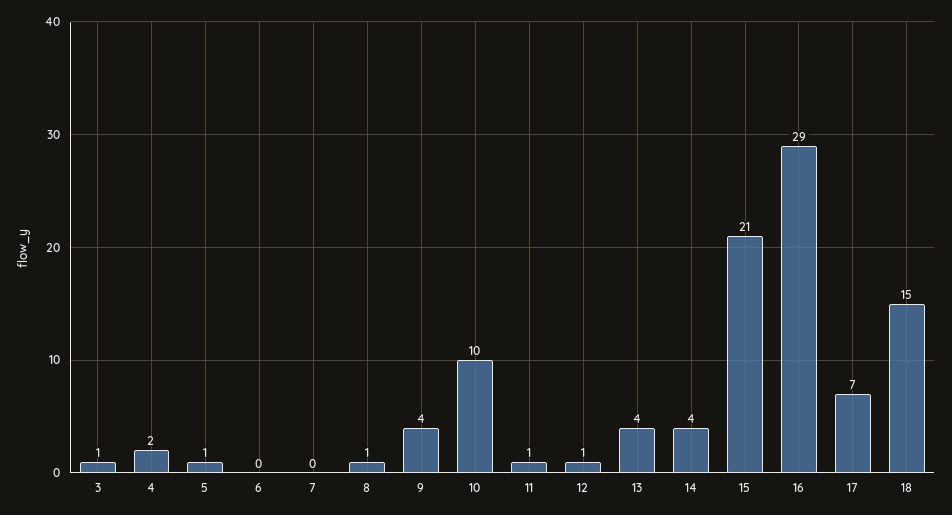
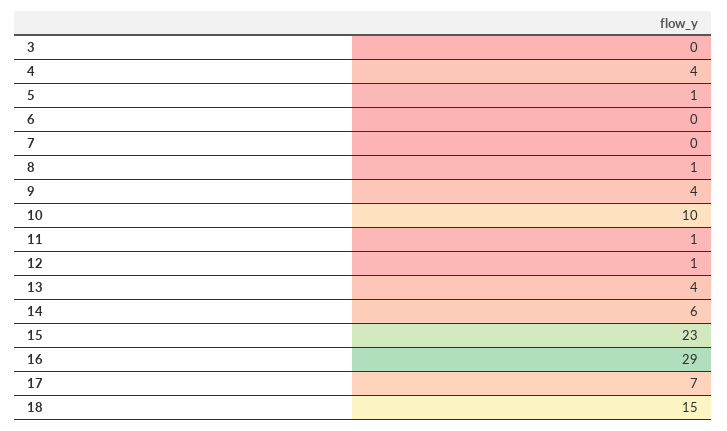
  {
-   "3": 1,
+   "3": 0,
-   "4": 2,
+   "4": 4,
    "5": 1,
    "6": 0,
    "7": 0,
    "8": 1,
    "9": 4,
    "10": 10,
    "11": 1,
    "12": 1,
    "13": 4,
-   "14": 4,
+   "14": 6,
-   "15": 21,
+   "15": 23,
    "16": 29,
    "17": 7,
    "18": 15
  }

